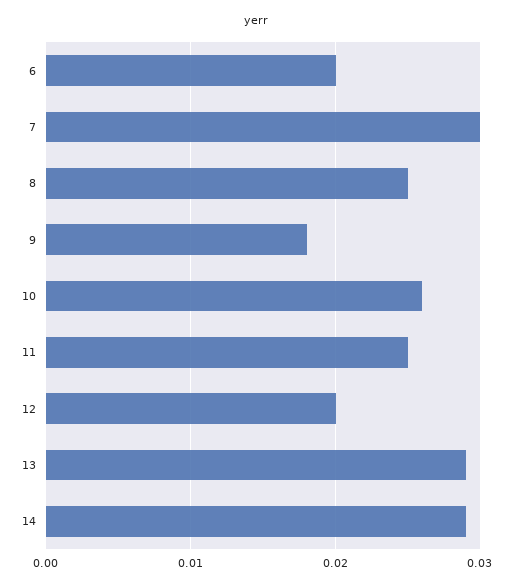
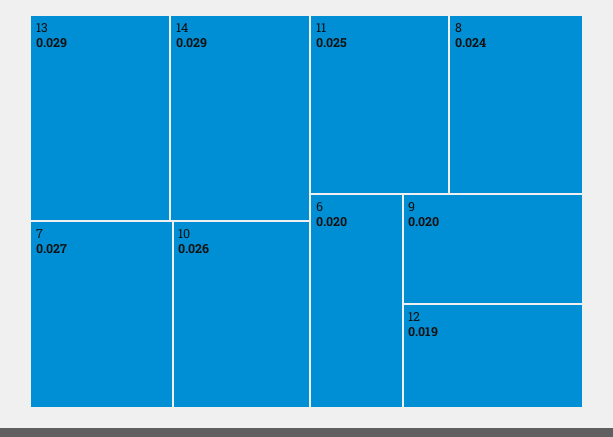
  {
    "6": 0.02,
-   "7": 0.03,
+   "7": 0.027,
-   "8": 0.025,
+   "8": 0.024,
-   "9": 0.018,
+   "9": 0.02,
    "10": 0.026,
    "11": 0.025,
-   "12": 0.02,
+   "12": 0.019,
    "13": 0.029,
    "14": 0.029
  }

